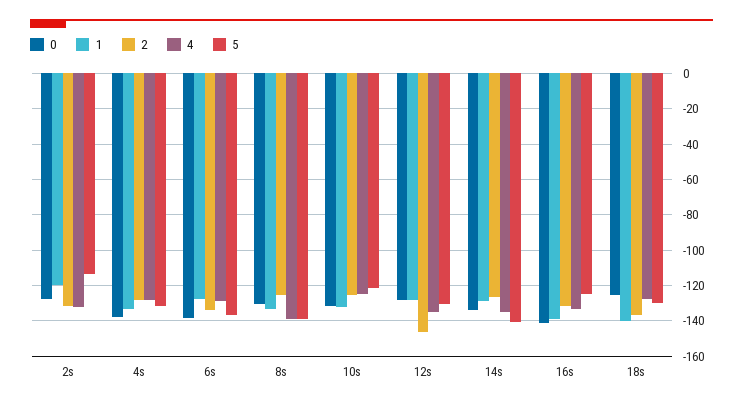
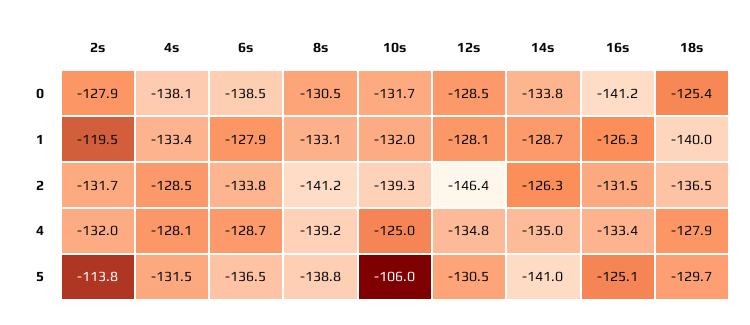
  {
    "0": {
      "2s": -127.9,
      "4s": -138.1,
      "6s": -138.5,
      "8s": -130.5,
      "10s": -131.7,
      "12s": -128.5,
      "14s": -133.8,
      "16s": -141.2,
      "18s": -125.4
    },
    "1": {
      "2s": -119.5,
      "4s": -133.4,
      "6s": -127.9,
      "8s": -133.1,
      "10s": -132,
      "12s": -128.1,
      "14s": -128.7,
-     "16s": -140,
+     "16s": -126.3,
      "18s": -140
    },
    "2": {
      "2s": -131.7,
      "4s": -128.5,
      "6s": -133.8,
-     "8s": -125,
+     "8s": -141.2,
-     "10s": -125,
+     "10s": -139.3,
      "12s": -146.4,
      "14s": -126.3,
      "16s": -131.5,
      "18s": -136.5
    },
    "4": {
      "2s": -132,
      "4s": -128.1,
      "6s": -128.7,
      "8s": -139.2,
      "10s": -125,
      "12s": -134.8,
      "14s": -135,
      "16s": -133.4,
      "18s": -127.9
    },
    "5": {
      "2s": -113.8,
      "4s": -131.5,
      "6s": -136.5,
      "8s": -138.8,
-     "10s": -120,
+     "10s": -106,
      "12s": -130.5,
      "14s": -141,
      "16s": -125.1,
      "18s": -129.7
    }
  }

